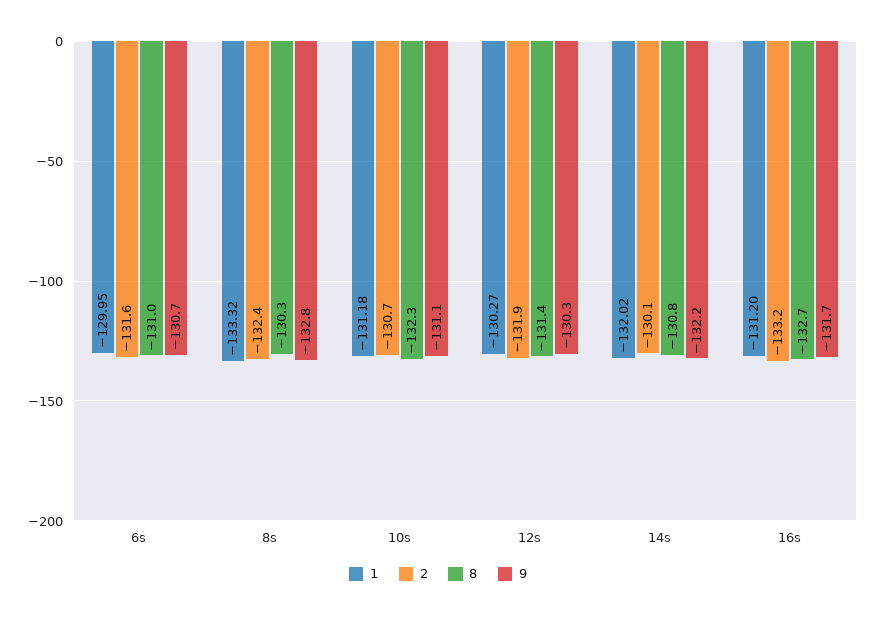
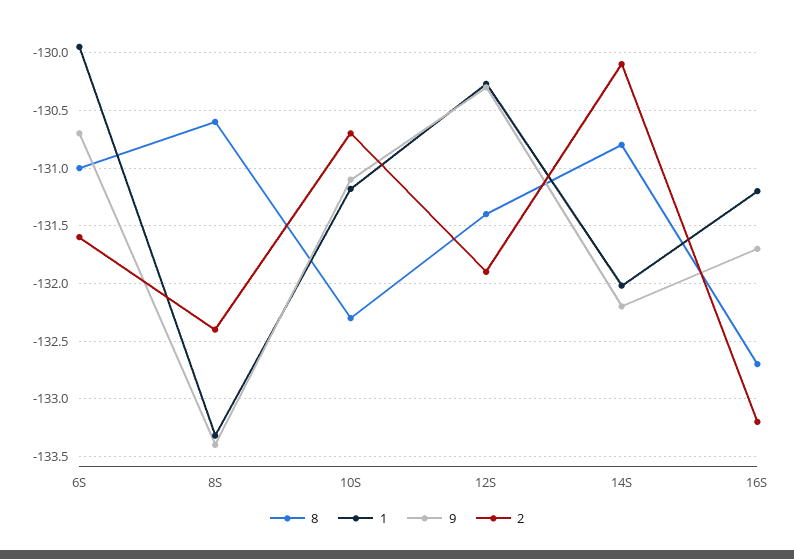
  {
    "1": {
      "6s": -129.95,
      "8s": -133.32,
      "10s": -131.18,
      "12s": -130.27,
      "14s": -132.02,
      "16s": -131.2
    },
    "2": {
      "6s": -131.6,
      "8s": -132.4,
      "10s": -130.7,
      "12s": -131.9,
      "14s": -130.1,
      "16s": -133.2
    },
    "8": {
      "6s": -131,
-     "8s": -130.3,
+     "8s": -130.6,
      "10s": -132.3,
      "12s": -131.4,
      "14s": -130.8,
      "16s": -132.7
    },
    "9": {
      "6s": -130.7,
-     "8s": -132.8,
+     "8s": -133.4,
      "10s": -131.1,
      "12s": -130.3,
      "14s": -132.2,
      "16s": -131.7
    }
  }

